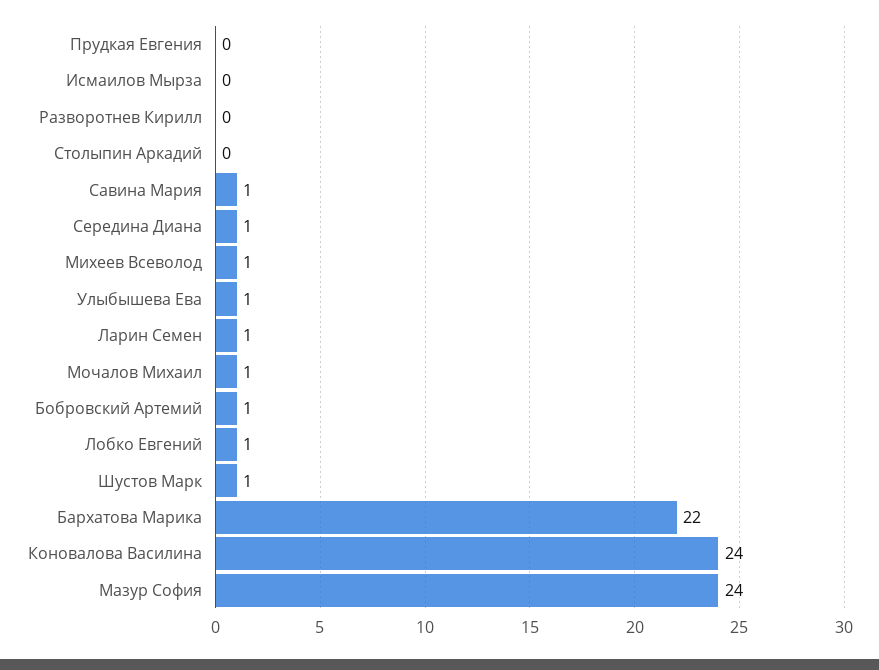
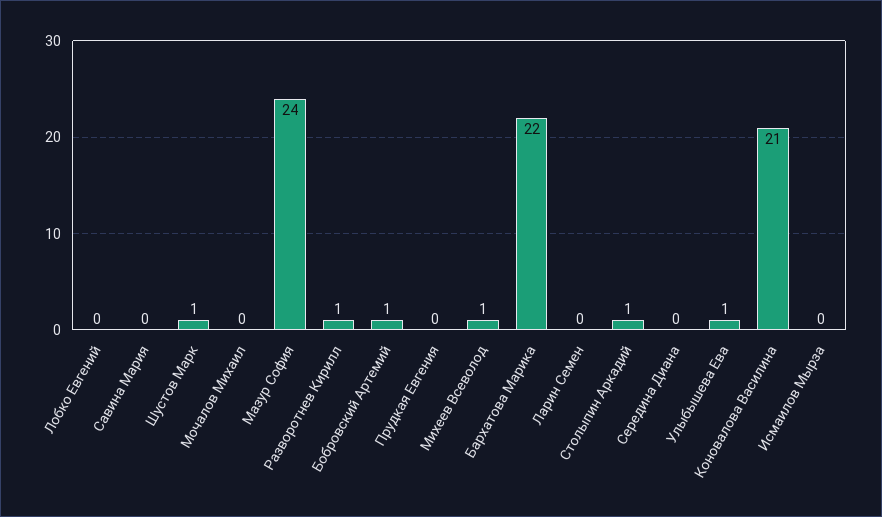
  {
    "Прудкая Евгения": 0,
    "Исмаилов Мырза": 0,
-   "Разворотнев Кирилл": 0,
+   "Разворотнев Кирилл": 1,
-   "Столыпин Аркадий": 0,
+   "Столыпин Аркадий": 1,
-   "Савина Мария": 1,
+   "Савина Мария": 0,
-   "Середина Диана": 1,
+   "Середина Диана": 0,
    "Михеев Всеволод": 1,
    "Улыбышева Ева": 1,
-   "Ларин Семен": 1,
+   "Ларин Семен": 0,
-   "Мочалов Михаил": 1,
+   "Мочалов Михаил": 0,
    "Бобровский Артемий": 1,
-   "Лобко Евгений": 1,
+   "Лобко Евгений": 0,
    "Шустов Марк": 1,
    "Бархатова Марика": 22,
-   "Коновалова Василина": 24,
+   "Коновалова Василина": 21,
    "Мазур София": 24
  }

